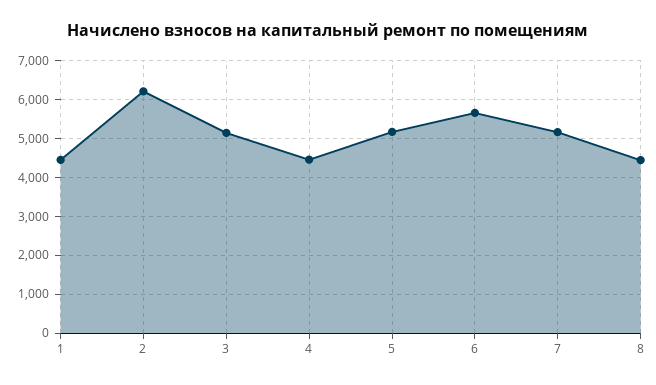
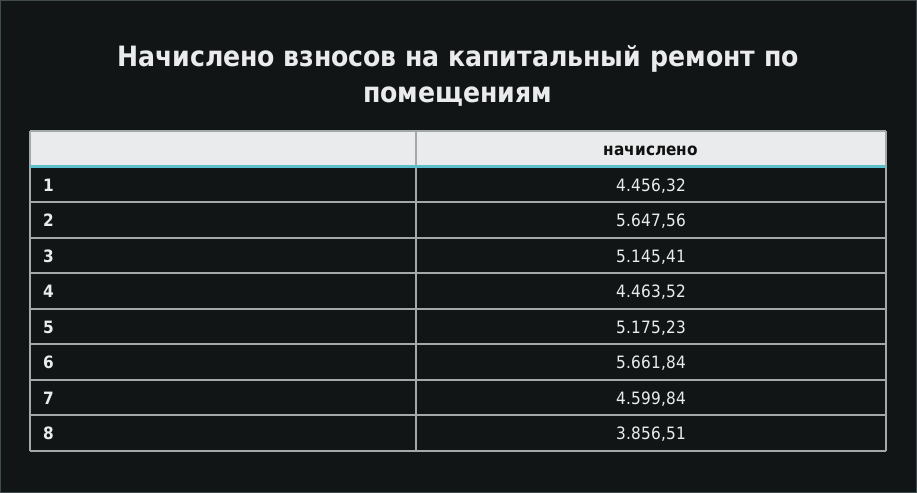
  {
    "1": 4456.32,
-   "2": 6200,
+   "2": 5647.56,
    "3": 5145.41,
    "4": 4463.52,
    "5": 5175.23,
    "6": 5661.84,
-   "7": 5200,
+   "7": 4599.84,
-   "8": 4400
+   "8": 3856.51
  }

